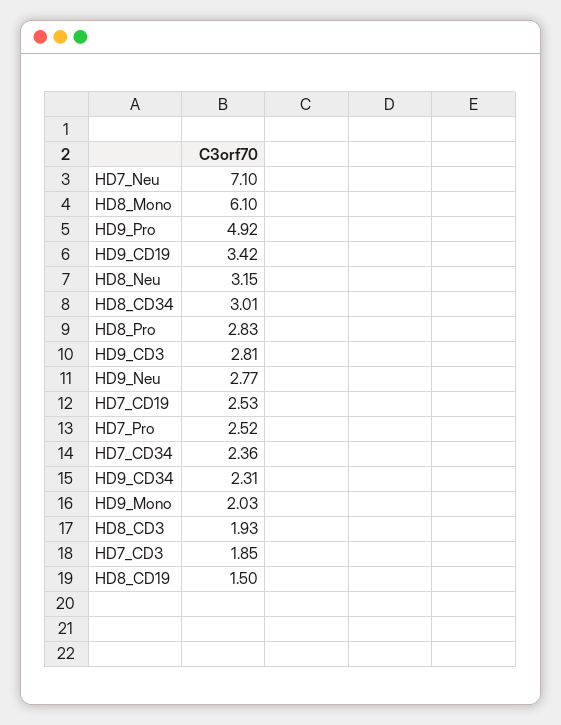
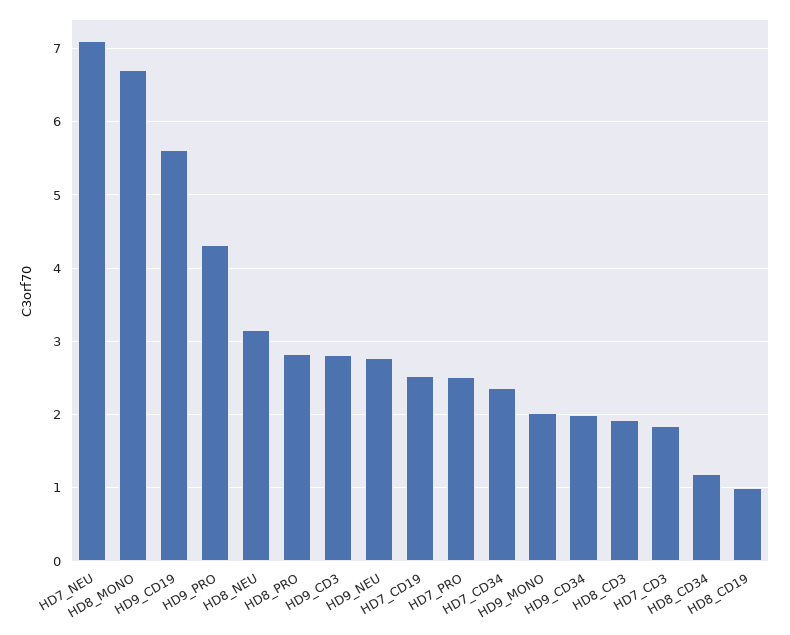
  {
    "HD7_Neu": 7.1,
-   "HD8_Mono": 6.1,
+   "HD8_Mono": 6.7,
-   "HD9_Pro": 4.92,
+   "HD9_Pro": 4.3,
-   "HD9_CD19": 3.42,
+   "HD9_CD19": 5.6,
    "HD8_Neu": 3.15,
-   "HD8_CD34": 3.01,
+   "HD8_CD34": 1.2,
    "HD8_Pro": 2.83,
    "HD9_CD3": 2.81,
    "HD9_Neu": 2.77,
    "HD7_CD19": 2.53,
    "HD7_Pro": 2.52,
    "HD7_CD34": 2.36,
-   "HD9_CD34": 2.31,
+   "HD9_CD34": 2,
    "HD9_Mono": 2.03,
    "HD8_CD3": 1.93,
    "HD7_CD3": 1.85,
-   "HD8_CD19": 1.5
+   "HD8_CD19": 1
  }

